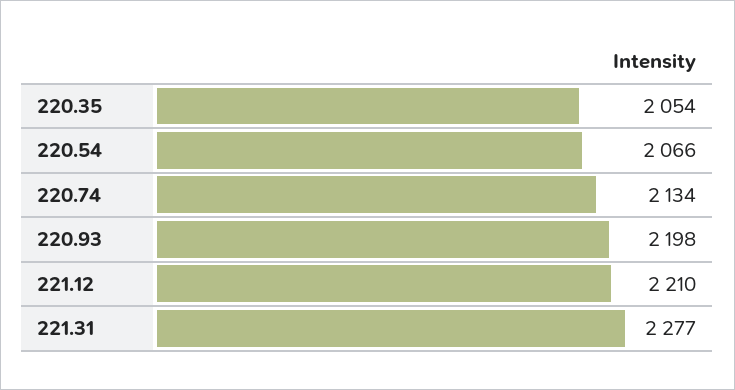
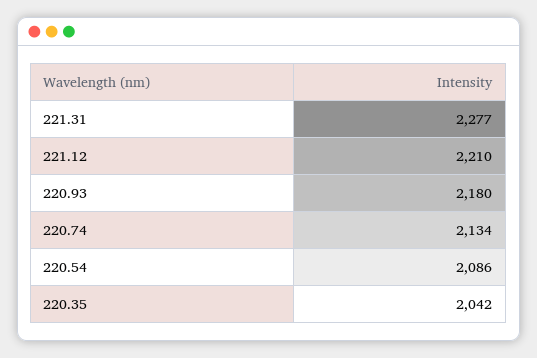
  {
-   "220.35": 2054,
+   "220.35": 2042,
-   "220.54": 2066,
+   "220.54": 2086,
    "220.74": 2134,
-   "220.93": 2198,
+   "220.93": 2180,
    "221.12": 2210,
    "221.31": 2277
  }

